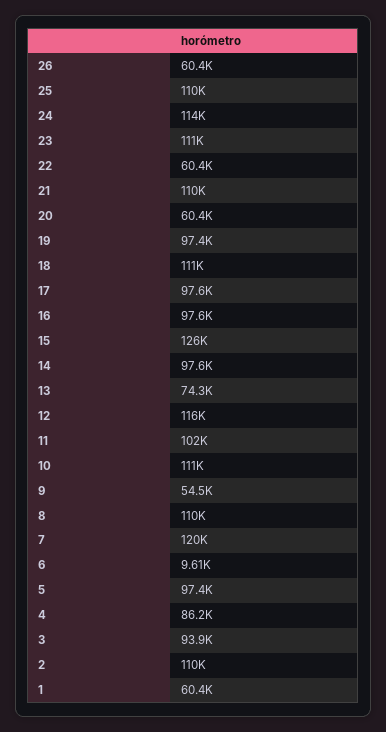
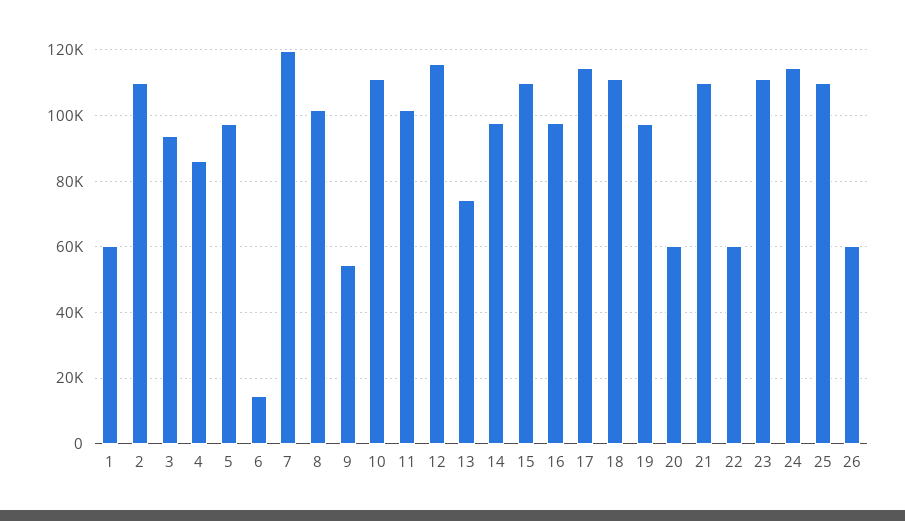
  {
    "26": 60400,
    "25": 110000,
    "24": 114000,
    "23": 111000,
    "22": 60400,
    "21": 110000,
    "20": 60400,
    "19": 97400,
    "18": 111000,
-   "17": 97600,
+   "17": 114000,
    "16": 97600,
-   "15": 126000,
+   "15": 110000,
    "14": 97600,
    "13": 74300,
    "12": 116000,
    "11": 102000,
    "10": 111000,
    "9": 54500,
-   "8": 110000,
+   "8": 102000,
    "7": 120000,
-   "6": 9610,
+   "6": 14000,
    "5": 97400,
    "4": 86200,
    "3": 93900,
    "2": 110000,
    "1": 60400
  }

